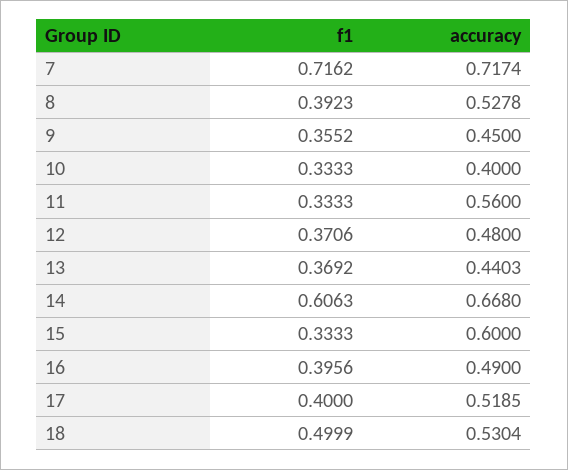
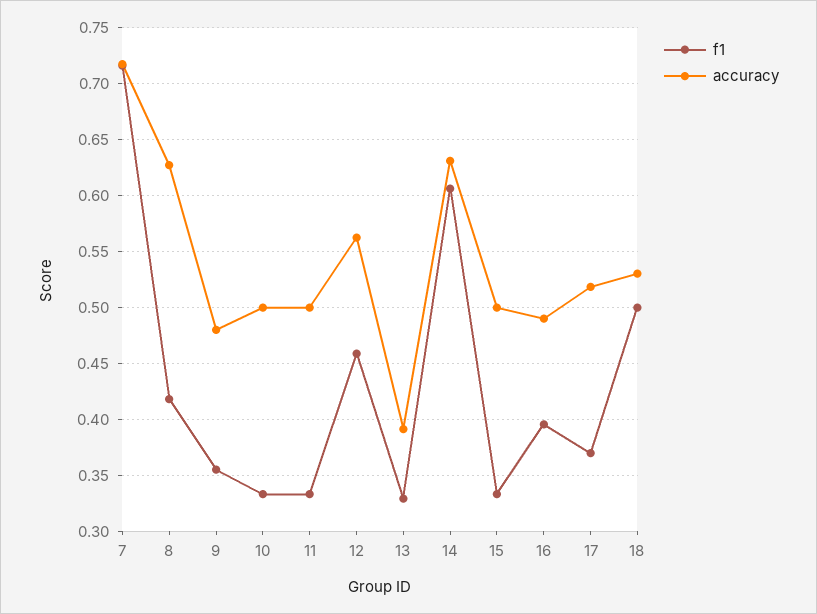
  {
    "f1": {
      "7": 0.7162,
-     "8": 0.3923,
+     "8": 0.42,
      "9": 0.3552,
      "10": 0.3333,
      "11": 0.3333,
-     "12": 0.3706,
+     "12": 0.46,
-     "13": 0.3692,
+     "13": 0.33,
      "14": 0.6063,
      "15": 0.3333,
      "16": 0.3956,
-     "17": 0.4,
+     "17": 0.37,
      "18": 0.4999
    },
    "accuracy": {
      "7": 0.7174,
-     "8": 0.5278,
+     "8": 0.63,
-     "9": 0.45,
+     "9": 0.48,
-     "10": 0.4,
+     "10": 0.5,
-     "11": 0.56,
+     "11": 0.5,
-     "12": 0.48,
+     "12": 0.56,
-     "13": 0.4403,
+     "13": 0.39,
-     "14": 0.668,
+     "14": 0.63,
-     "15": 0.6,
+     "15": 0.5,
      "16": 0.49,
      "17": 0.5185,
      "18": 0.5304
    }
  }

